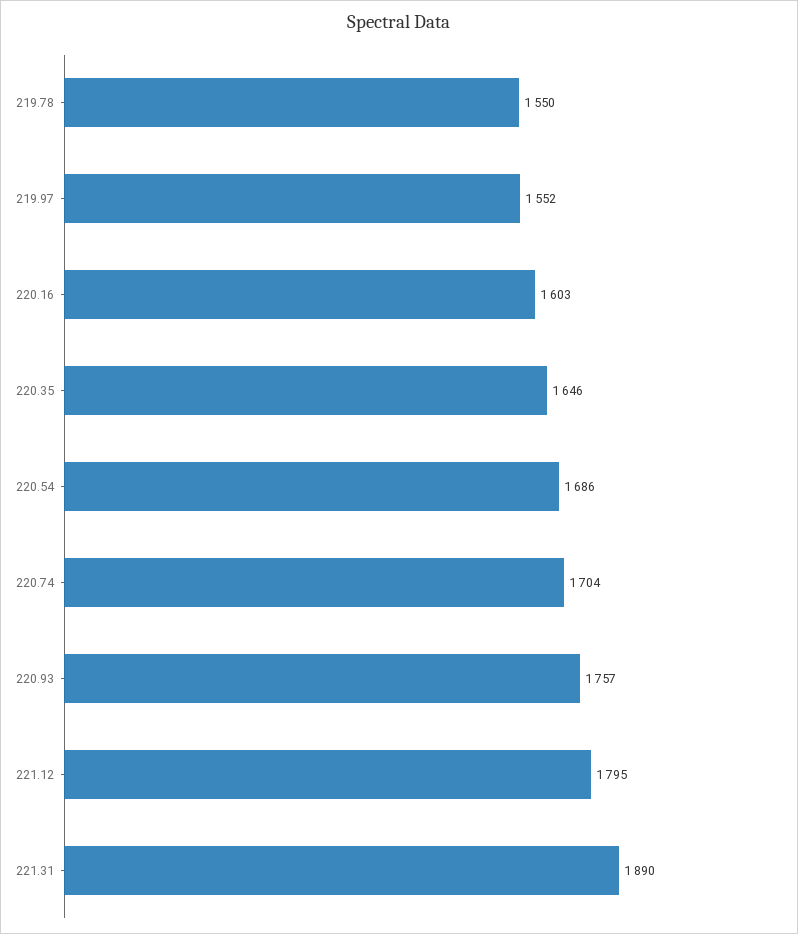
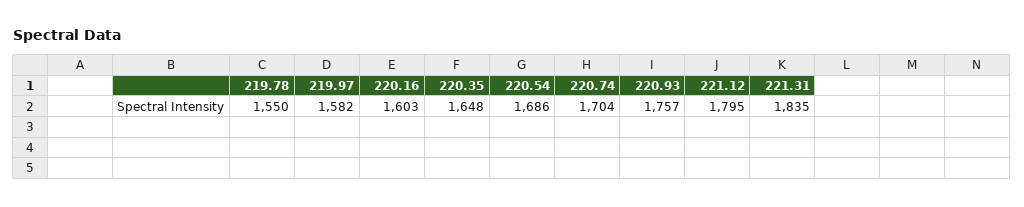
  {
    "219.78": 1550,
-   "219.97": 1552,
+   "219.97": 1582,
    "220.16": 1603,
-   "220.35": 1646,
+   "220.35": 1648,
    "220.54": 1686,
    "220.74": 1704,
    "220.93": 1757,
    "221.12": 1795,
-   "221.31": 1890
+   "221.31": 1835
  }

